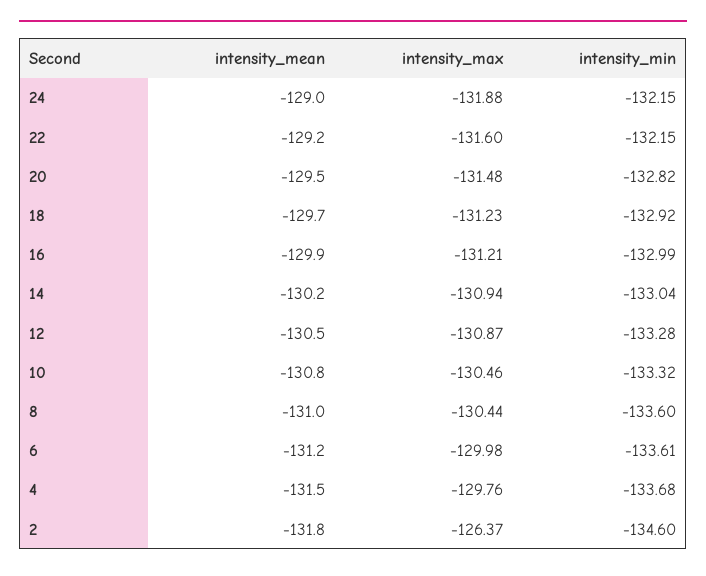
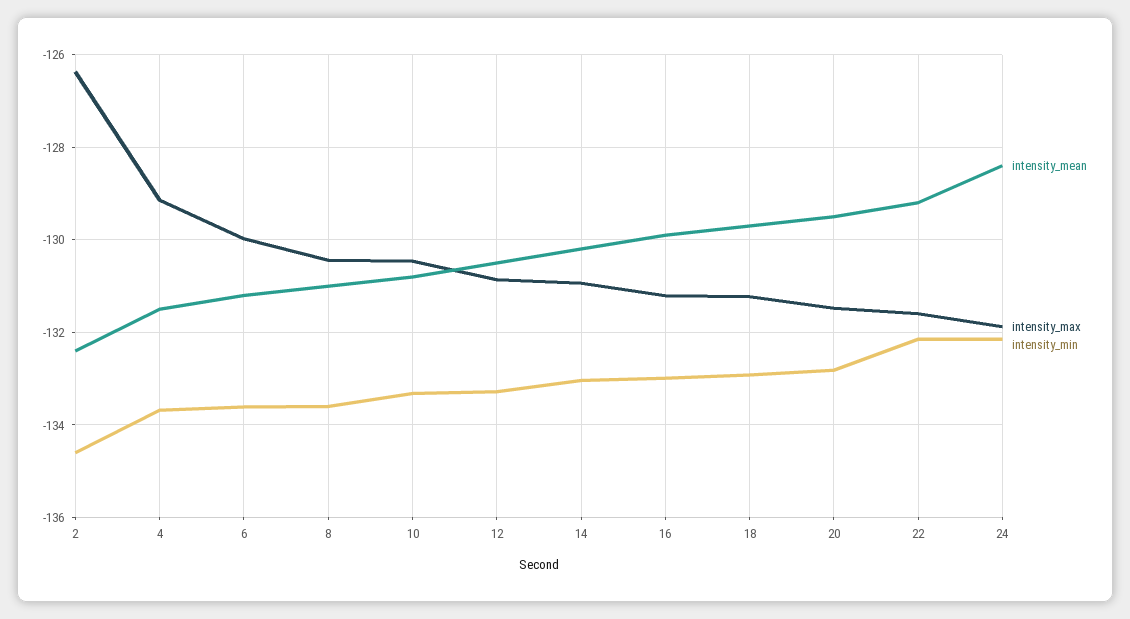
  {
    "intensity_mean": {
-     "24": -129,
+     "24": -128.4,
      "22": -129.2,
      "20": -129.5,
      "18": -129.7,
      "16": -129.9,
      "14": -130.2,
      "12": -130.5,
      "10": -130.8,
      "8": -131,
      "6": -131.2,
      "4": -131.5,
-     "2": -131.8
+     "2": -132.4
    },
    "intensity_max": {
      "24": -131.88,
      "22": -131.6,
      "20": -131.48,
      "18": -131.23,
      "16": -131.21,
      "14": -130.94,
      "12": -130.87,
      "10": -130.46,
      "8": -130.44,
      "6": -129.98,
-     "4": -129.76,
+     "4": -129.2,
      "2": -126.37
    },
    "intensity_min": {
      "24": -132.15,
      "22": -132.15,
      "20": -132.82,
      "18": -132.92,
      "16": -132.99,
      "14": -133.04,
      "12": -133.28,
      "10": -133.32,
      "8": -133.6,
      "6": -133.61,
      "4": -133.68,
      "2": -134.6
    }
  }

